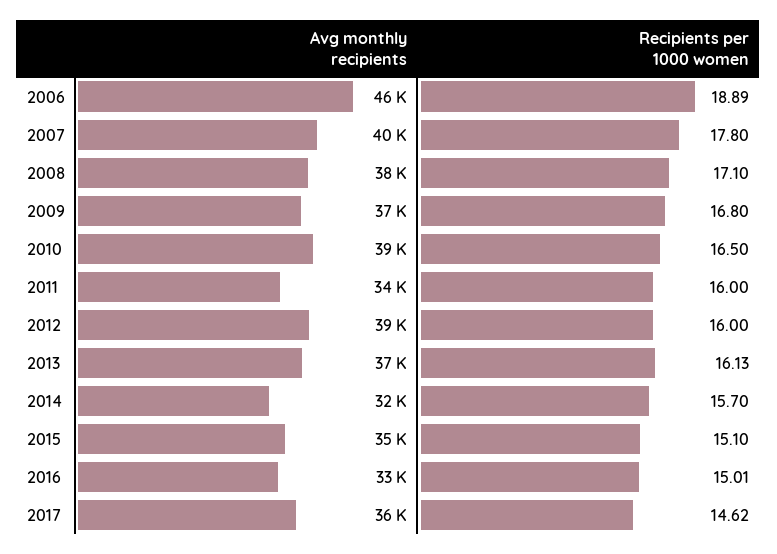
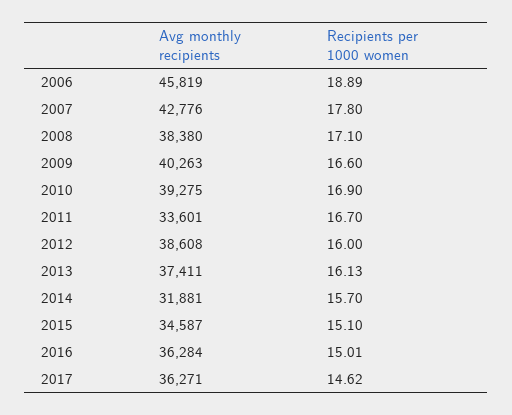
  {
    "Avg monthly recipients": {
      "2006": 45819,
-     "2007": 40000,
+     "2007": 42776,
      "2008": 38380,
-     "2009": 37000,
+     "2009": 40263,
      "2010": 39275,
      "2011": 33601,
      "2012": 38608,
      "2013": 37411,
      "2014": 31881,
      "2015": 34587,
-     "2016": 33000,
+     "2016": 36284,
      "2017": 36271
    },
    "Recipients per 1000 women": {
      "2006": 18.89,
      "2007": 17.8,
      "2008": 17.1,
-     "2009": 16.8,
+     "2009": 16.6,
-     "2010": 16.5,
+     "2010": 16.9,
-     "2011": 16,
+     "2011": 16.7,
      "2012": 16,
      "2013": 16.13,
      "2014": 15.7,
      "2015": 15.1,
      "2016": 15.01,
      "2017": 14.62
    }
  }

